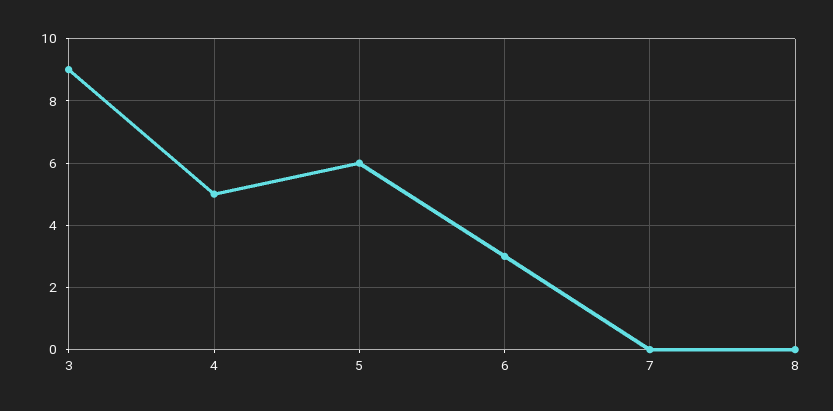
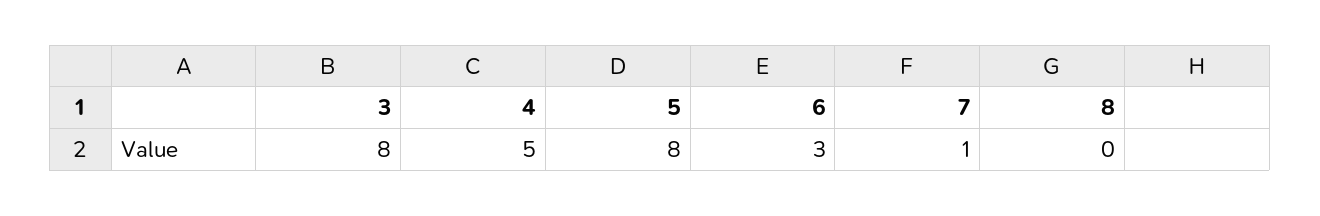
  {
-   "3": 9,
+   "3": 8,
    "4": 5,
-   "5": 6,
+   "5": 8,
    "6": 3,
-   "7": 0,
+   "7": 1,
    "8": 0
  }

